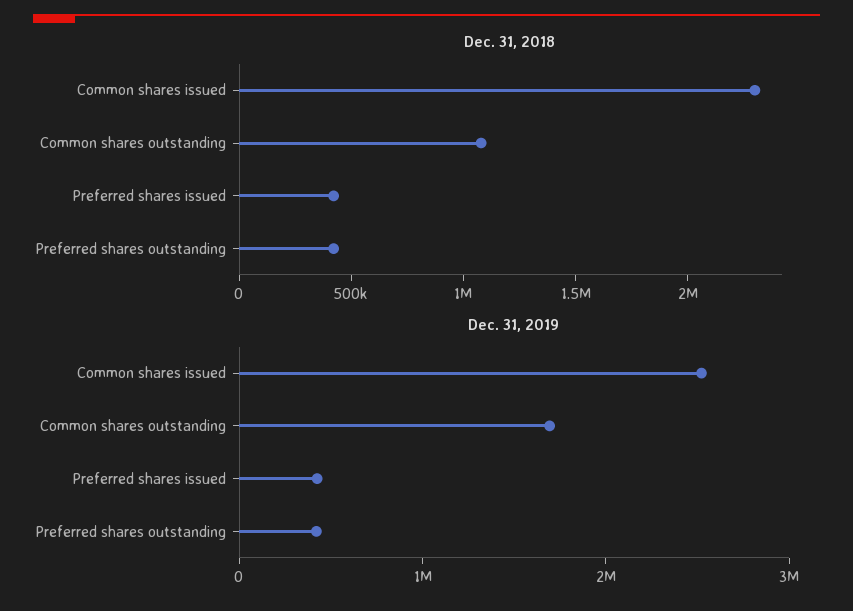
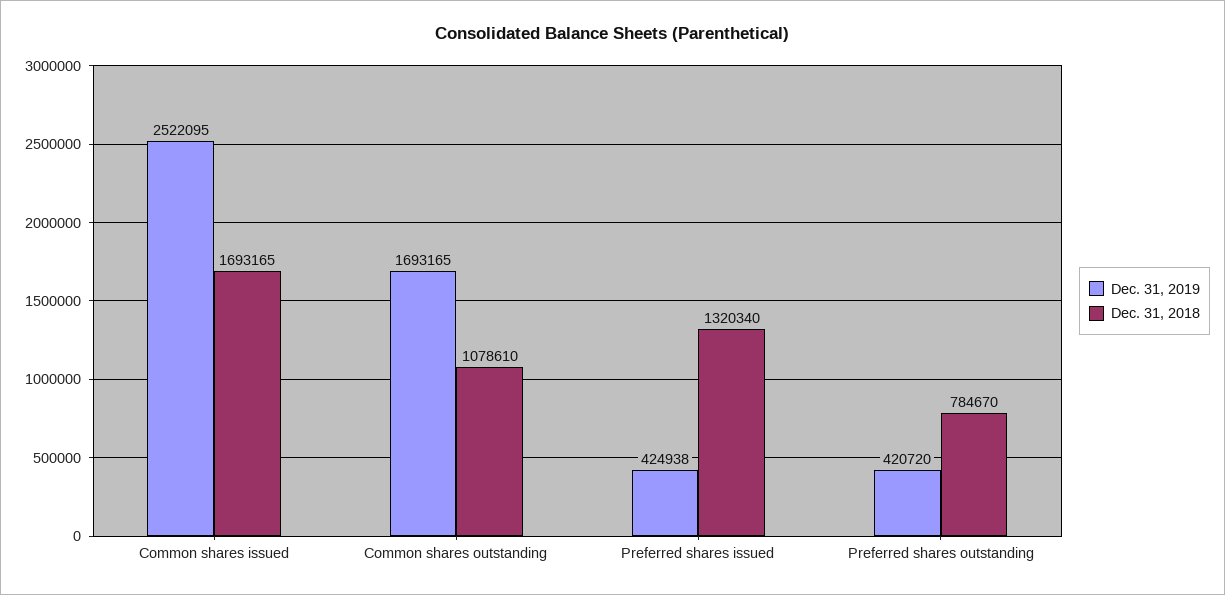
  {
    "Dec. 31, 2018": {
-     "Common shares issued": 2300000,
+     "Common shares issued": 1693165,
      "Common shares outstanding": 1078610,
-     "Preferred shares issued": 400000,
+     "Preferred shares issued": 1320340,
-     "Preferred shares outstanding": 400000
+     "Preferred shares outstanding": 784670
    },
    "Dec. 31, 2019": {
      "Common shares issued": 2522095,
      "Common shares outstanding": 1693165,
      "Preferred shares issued": 424938,
      "Preferred shares outstanding": 420720
    }
  }

